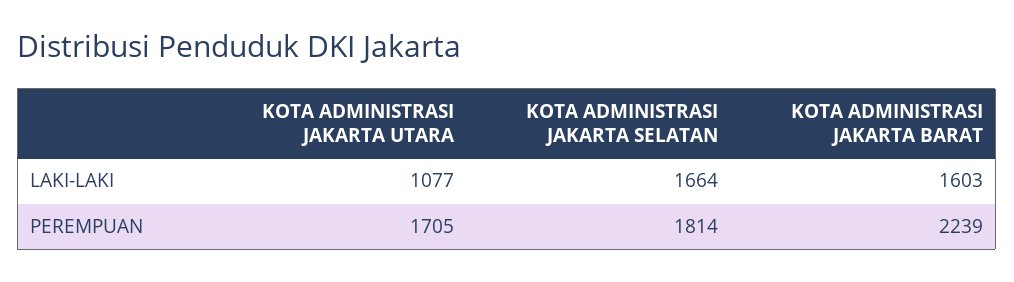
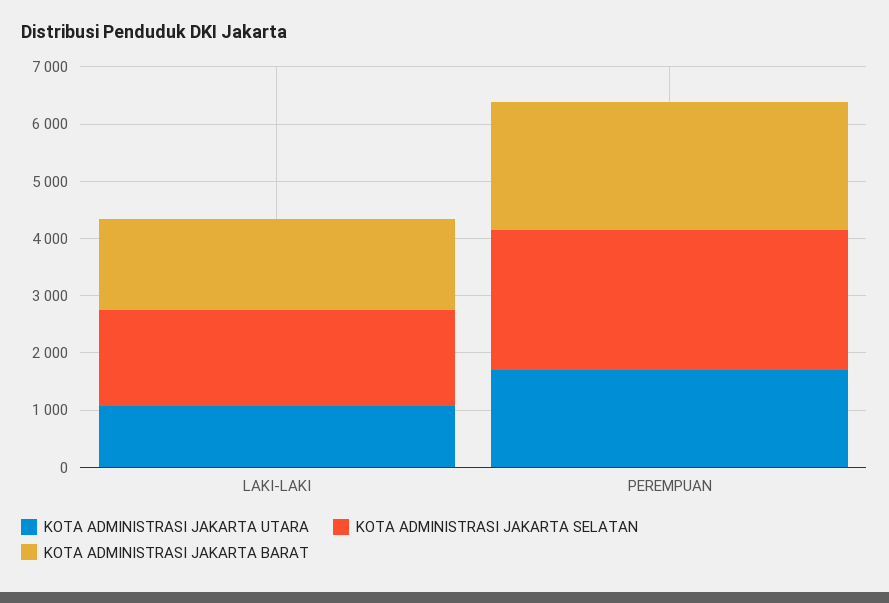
  {
    "KOTA ADMINISTRASI JAKARTA UTARA": {
      "LAKI-LAKI": 1077,
      "PEREMPUAN": 1705
    },
    "KOTA ADMINISTRASI JAKARTA SELATAN": {
      "LAKI-LAKI": 1664,
-     "PEREMPUAN": 1814
+     "PEREMPUAN": 2400
    },
    "KOTA ADMINISTRASI JAKARTA BARAT": {
      "LAKI-LAKI": 1603,
      "PEREMPUAN": 2239
    }
  }

